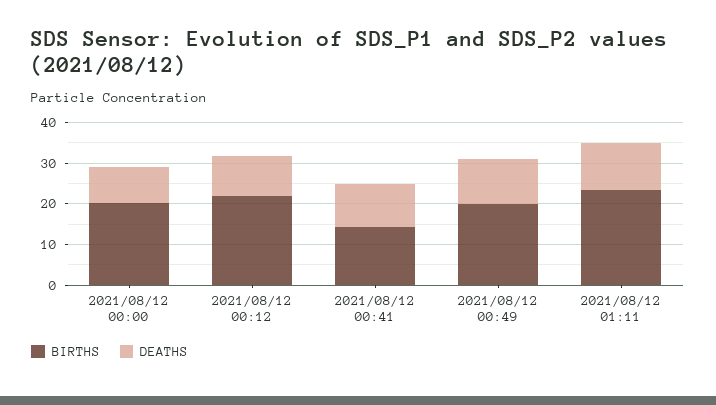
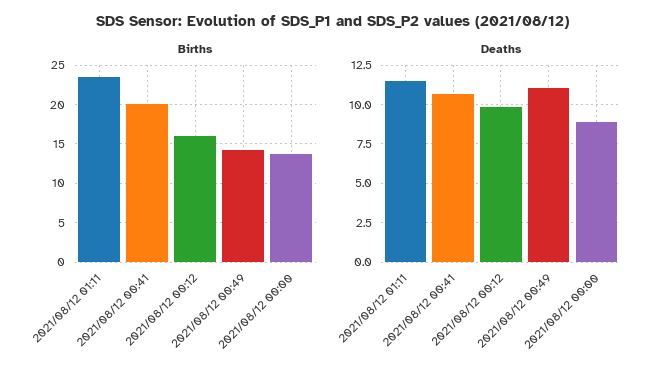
  {
    "BIRTHS": {
-     "2021/08/12 00:00": 20,
+     "2021/08/12 00:00": 14,
-     "2021/08/12 00:12": 22,
+     "2021/08/12 00:12": 16,
-     "2021/08/12 00:41": 14,
+     "2021/08/12 00:41": 20,
-     "2021/08/12 00:49": 20,
+     "2021/08/12 00:49": 14,
      "2021/08/12 01:11": 23
    },
    "DEATHS": {
      "2021/08/12 00:00": 9,
      "2021/08/12 00:12": 10,
      "2021/08/12 00:41": 10.5,
      "2021/08/12 00:49": 11,
      "2021/08/12 01:11": 11.5
    }
  }

